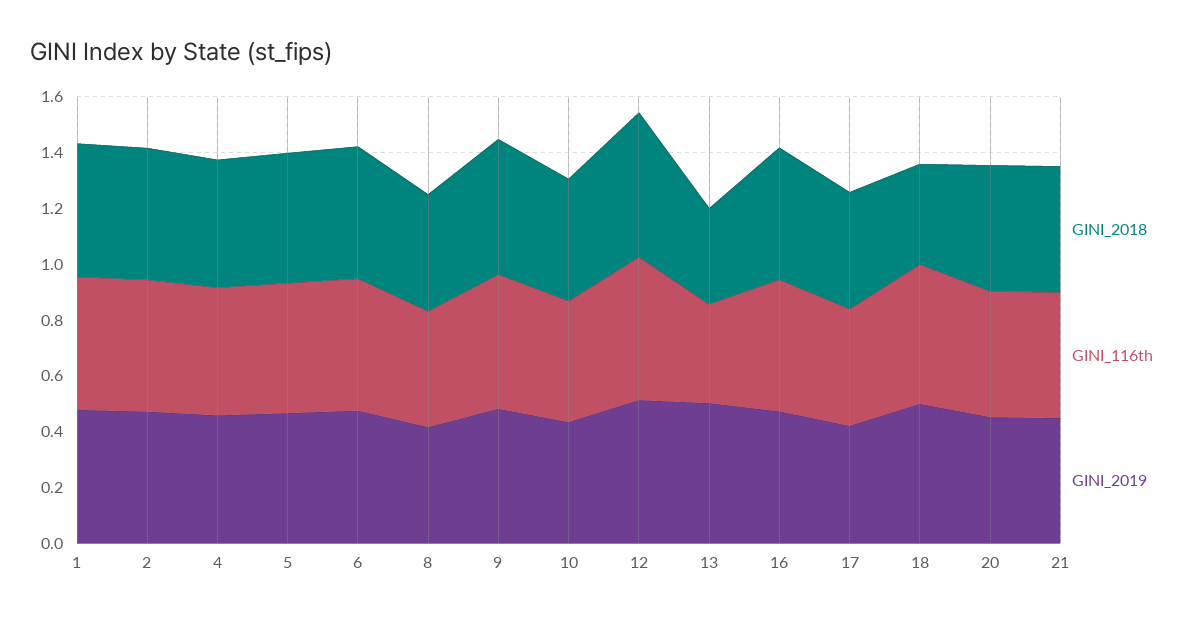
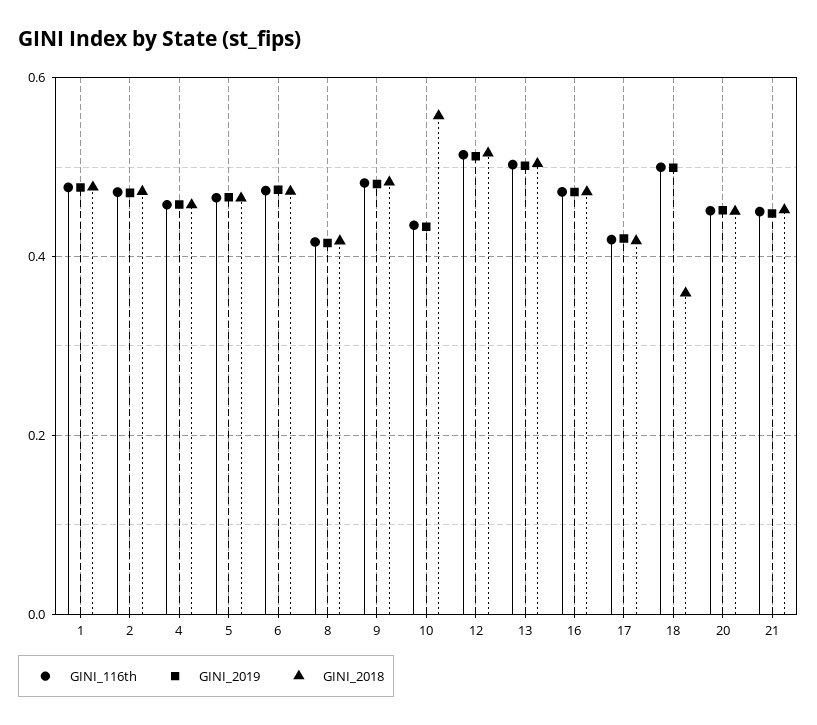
  {
    "GINI_2018": {
      "1": 0.48,
      "2": 0.48,
      "4": 0.46,
      "5": 0.46,
      "6": 0.48,
      "8": 0.42,
      "9": 0.48,
-     "10": 0.45,
+     "10": 0.56,
      "12": 0.52,
-     "13": 0.35,
+     "13": 0.5,
      "16": 0.48,
      "17": 0.42,
      "18": 0.36,
      "20": 0.46,
      "21": 0.46
    },
    "GINI_116th": {
      "1": 0.48,
      "2": 0.48,
      "4": 0.46,
      "5": 0.46,
      "6": 0.48,
      "8": 0.42,
      "9": 0.48,
      "10": 0.44,
      "12": 0.52,
-     "13": 0.35,
+     "13": 0.5,
      "16": 0.48,
      "17": 0.42,
      "18": 0.5,
      "20": 0.46,
      "21": 0.46
    },
    "GINI_2019": {
      "1": 0.48,
      "2": 0.48,
      "4": 0.46,
      "5": 0.46,
      "6": 0.48,
      "8": 0.42,
      "9": 0.48,
      "10": 0.44,
      "12": 0.52,
      "13": 0.5,
      "16": 0.48,
      "17": 0.42,
      "18": 0.5,
      "20": 0.46,
      "21": 0.44
    }
  }

